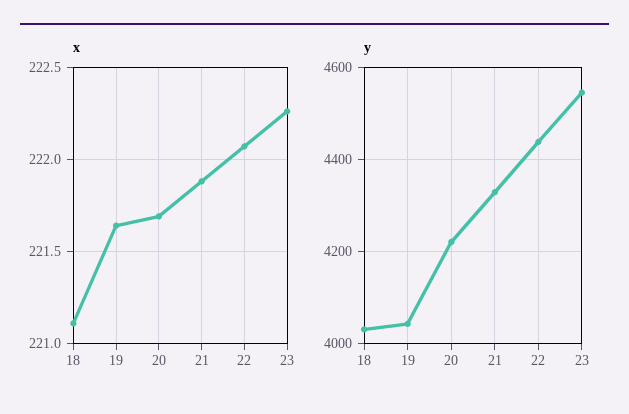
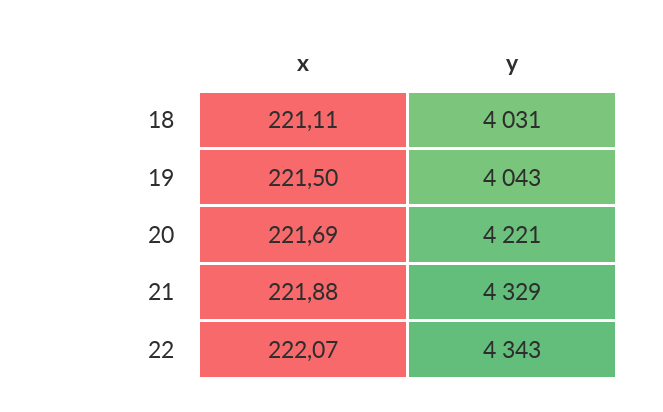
  {
    "x": {
      "18": 221.11,
-     "19": 221.65,
+     "19": 221.5,
      "20": 221.69,
      "21": 221.88,
-     "22": 222.07,
+     "22": 222.07
-     "23": 222.25
    },
    "y": {
      "18": 4031,
      "19": 4043,
      "20": 4221,
      "21": 4329,
-     "22": 4440,
+     "22": 4343
-     "23": 4540
    }
  }

